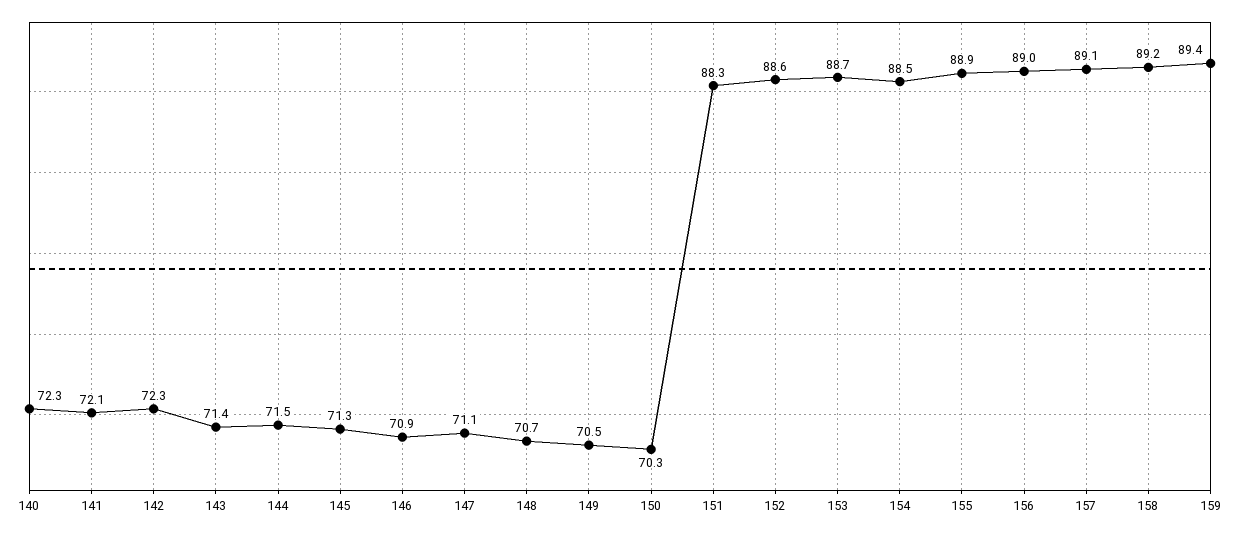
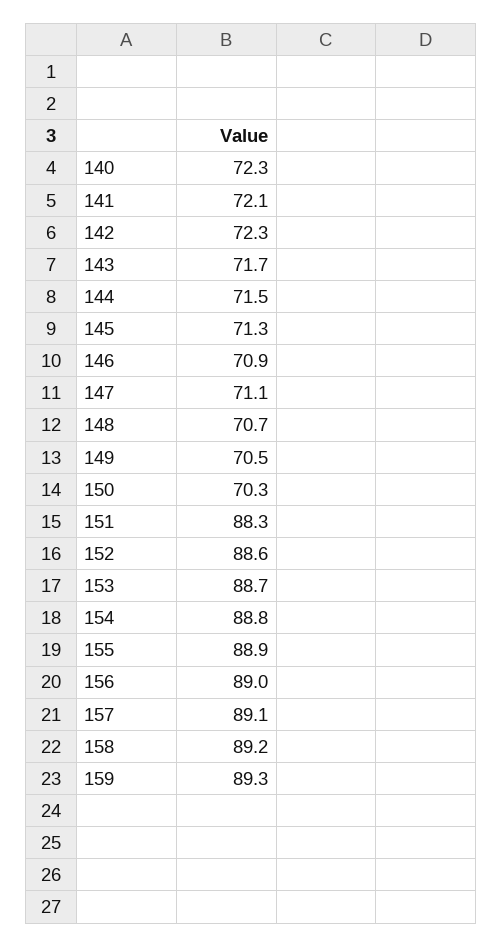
  {
    "140": 72.3,
    "141": 72.1,
    "142": 72.3,
-   "143": 71.4,
+   "143": 71.7,
    "144": 71.5,
    "145": 71.3,
    "146": 70.9,
    "147": 71.1,
    "148": 70.7,
    "149": 70.5,
    "150": 70.3,
    "151": 88.3,
    "152": 88.6,
    "153": 88.7,
-   "154": 88.5,
+   "154": 88.8,
    "155": 88.9,
    "156": 89,
    "157": 89.1,
    "158": 89.2,
-   "159": 89.4
+   "159": 89.3
  }

